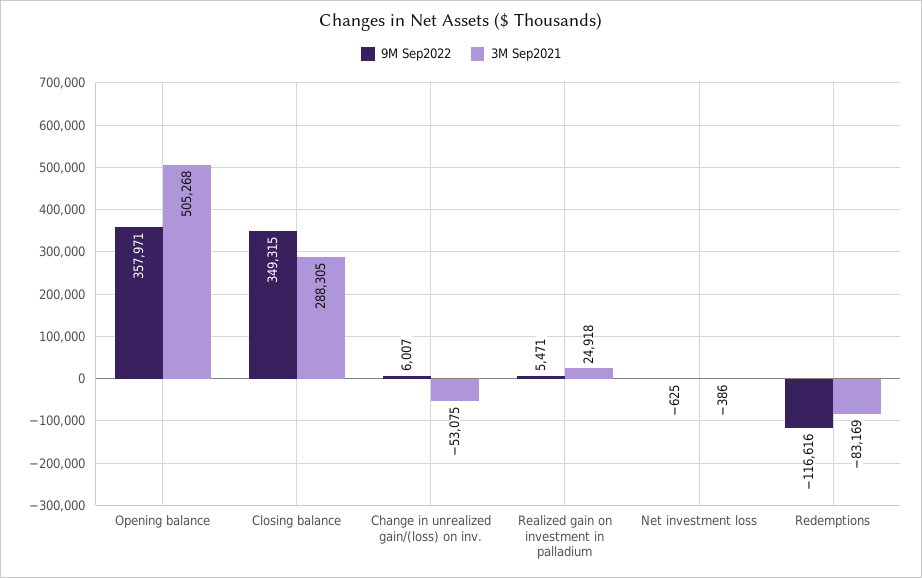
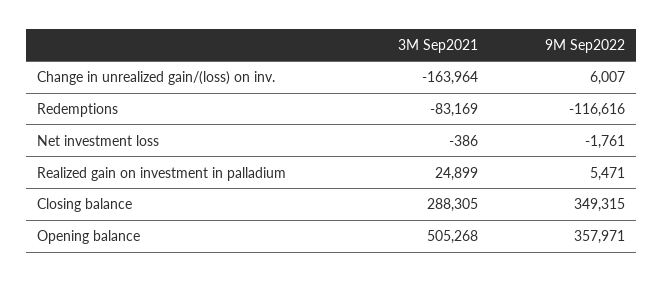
  {
    "9M Sep2022": {
      "Opening balance": 357971,
      "Closing balance": 349315,
      "Change in unrealized gain/(loss) on inv.": 6007,
      "Realized gain on investment in palladium": 5471,
-     "Net investment loss": -625,
+     "Net investment loss": -1761,
      "Redemptions": -116616
    },
    "3M Sep2021": {
      "Opening balance": 505268,
      "Closing balance": 288305,
-     "Change in unrealized gain/(loss) on inv.": -53075,
+     "Change in unrealized gain/(loss) on inv.": -163964,
-     "Realized gain on investment in palladium": 24918,
+     "Realized gain on investment in palladium": 24899,
      "Net investment loss": -386,
      "Redemptions": -83169
    }
  }

